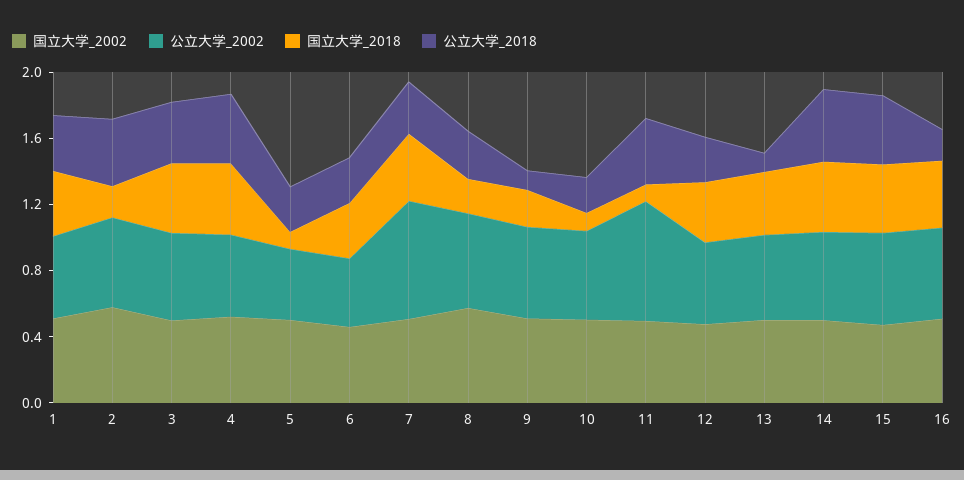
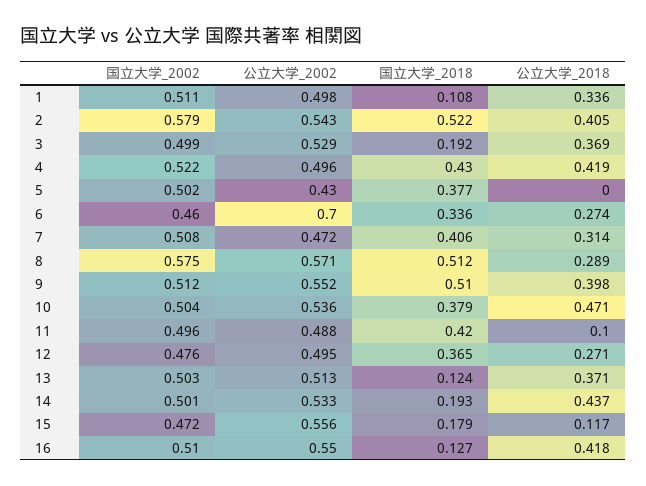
  {
    "国立大学_2002": {
      "1": 0.511,
      "2": 0.579,
      "3": 0.499,
      "4": 0.522,
      "5": 0.502,
      "6": 0.46,
      "7": 0.508,
      "8": 0.575,
      "9": 0.512,
      "10": 0.504,
      "11": 0.496,
      "12": 0.476,
      "13": 0.503,
      "14": 0.501,
      "15": 0.472,
      "16": 0.51
    },
    "公立大学_2002": {
      "1": 0.498,
      "2": 0.543,
      "3": 0.529,
      "4": 0.496,
      "5": 0.43,
-     "6": 0.4,
+     "6": 0.7,
-     "7": 0.7,
+     "7": 0.472,
      "8": 0.571,
      "9": 0.552,
      "10": 0.536,
-     "11": 0.7,
+     "11": 0.488,
      "12": 0.495,
      "13": 0.513,
      "14": 0.533,
      "15": 0.556,
      "16": 0.55
    },
    "国立大学_2018": {
-     "1": 0.4,
+     "1": 0.108,
-     "2": 0.2,
+     "2": 0.522,
-     "3": 0.4,
+     "3": 0.192,
      "4": 0.43,
-     "5": 0.1,
+     "5": 0.377,
      "6": 0.336,
      "7": 0.406,
-     "8": 0.2,
+     "8": 0.512,
-     "9": 0.2,
+     "9": 0.51,
-     "10": 0.1,
+     "10": 0.379,
-     "11": 0.1,
+     "11": 0.42,
      "12": 0.365,
-     "13": 0.4,
+     "13": 0.124,
-     "14": 0.4,
+     "14": 0.193,
-     "15": 0.4,
+     "15": 0.179,
-     "16": 0.4
+     "16": 0.127
    },
    "公立大学_2018": {
      "1": 0.336,
      "2": 0.405,
      "3": 0.369,
      "4": 0.419,
-     "5": 0.3,
+     "5": 0,
      "6": 0.274,
      "7": 0.314,
      "8": 0.289,
-     "9": 0.1,
+     "9": 0.398,
-     "10": 0.2,
+     "10": 0.471,
-     "11": 0.4,
+     "11": 0.1,
      "12": 0.271,
-     "13": 0.1,
+     "13": 0.371,
      "14": 0.437,
-     "15": 0.4,
+     "15": 0.117,
-     "16": 0.2
+     "16": 0.418
    }
  }

